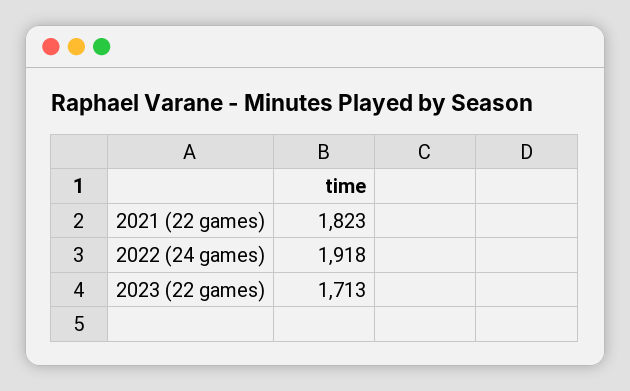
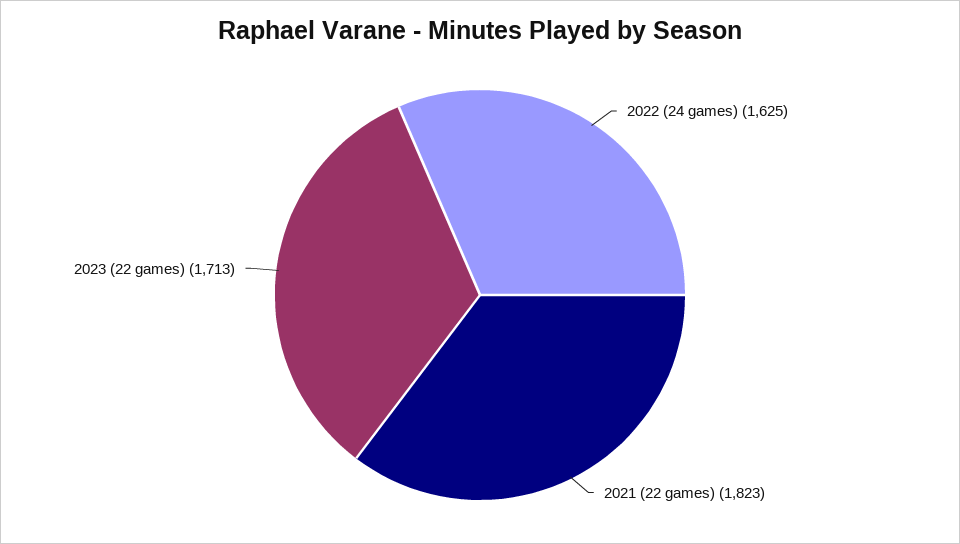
  {
    "2021 (22 games)": 1823,
-   "2022 (24 games)": 1918,
+   "2022 (24 games)": 1625,
    "2023 (22 games)": 1713
  }

